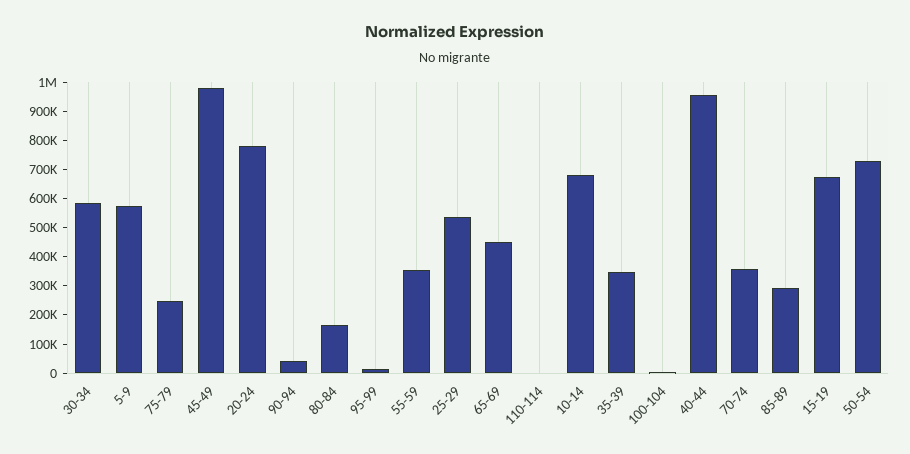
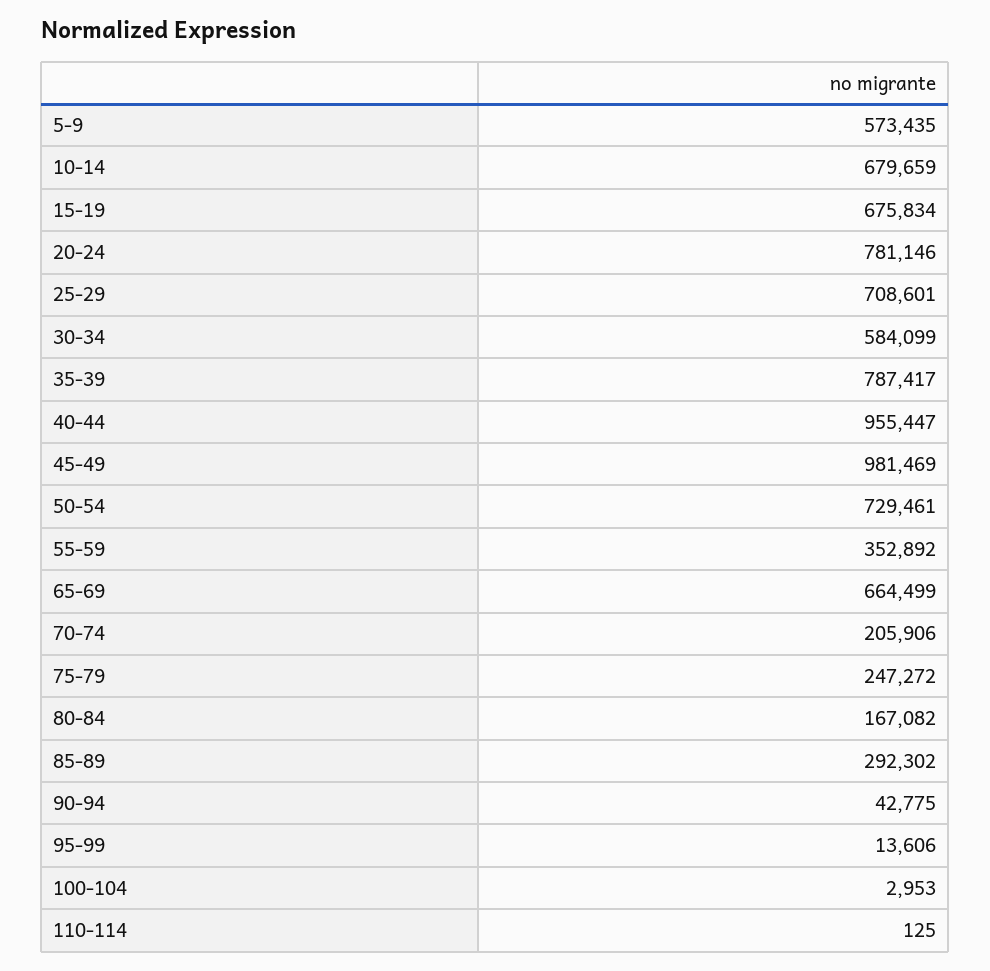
  {
    "30-34": 584099,
    "5-9": 573435,
    "75-79": 247272,
    "45-49": 981469,
    "20-24": 781146,
    "90-94": 42775,
    "80-84": 167082,
    "95-99": 13606,
    "55-59": 352892,
-   "25-29": 550000,
+   "25-29": 708601,
-   "65-69": 450000,
+   "65-69": 664499,
    "110-114": 125,
    "10-14": 679659,
-   "35-39": 350000,
+   "35-39": 787417,
    "100-104": 2953,
    "40-44": 955447,
-   "70-74": 350000,
+   "70-74": 205906,
    "85-89": 292302,
    "15-19": 675834,
    "50-54": 729461
  }

